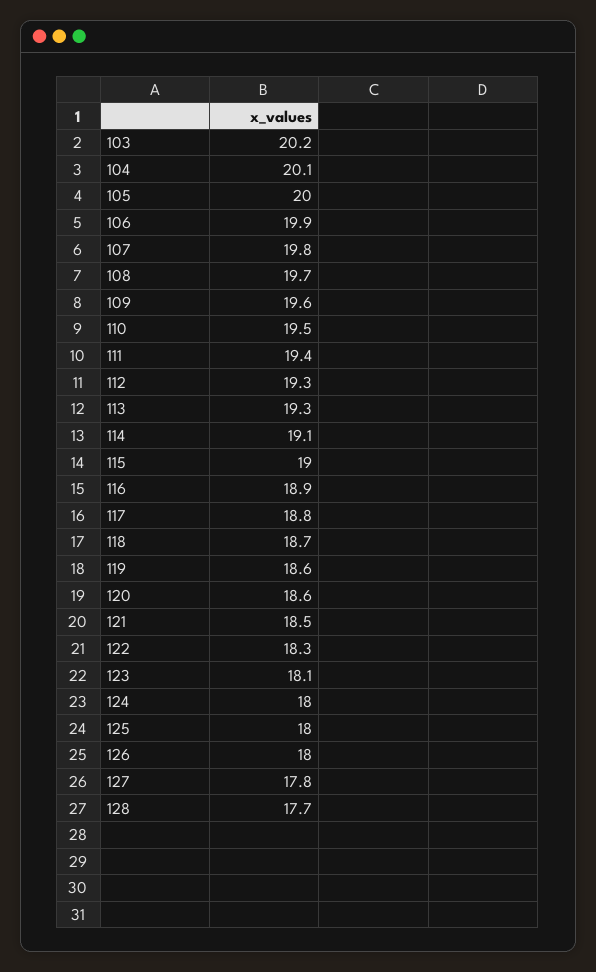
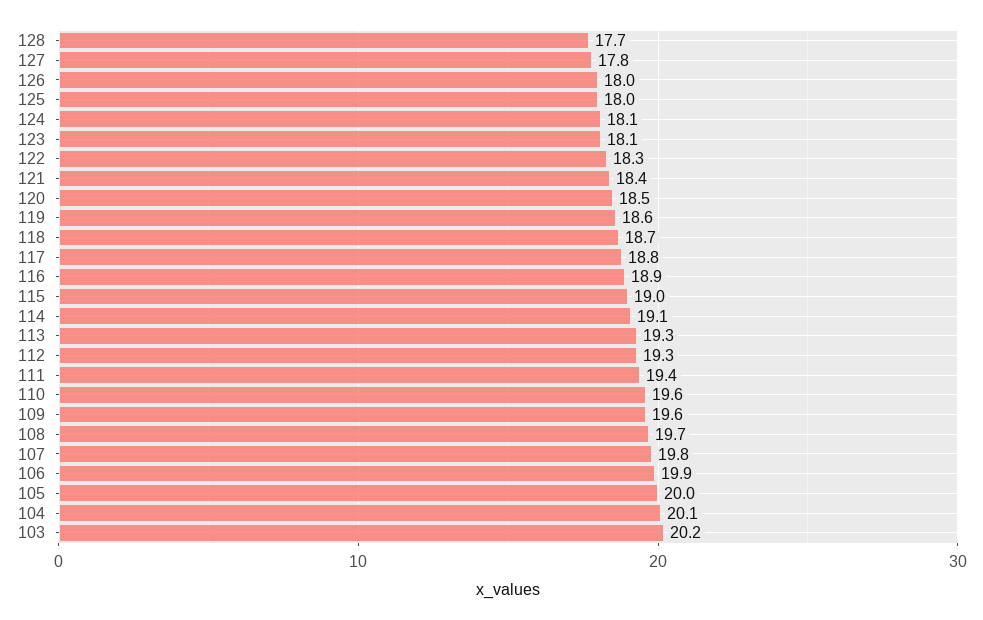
  {
    "103": 20.2,
    "104": 20.1,
    "105": 20,
    "106": 19.9,
    "107": 19.8,
    "108": 19.7,
    "109": 19.6,
-   "110": 19.5,
+   "110": 19.6,
    "111": 19.4,
    "112": 19.3,
    "113": 19.3,
    "114": 19.1,
    "115": 19,
    "116": 18.9,
    "117": 18.8,
    "118": 18.7,
    "119": 18.6,
-   "120": 18.6,
+   "120": 18.5,
-   "121": 18.5,
+   "121": 18.4,
    "122": 18.3,
    "123": 18.1,
-   "124": 18,
+   "124": 18.1,
    "125": 18,
    "126": 18,
    "127": 17.8,
    "128": 17.7
  }

